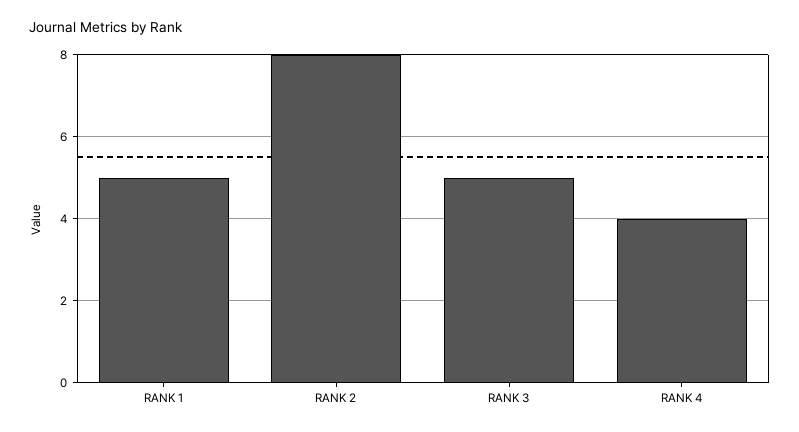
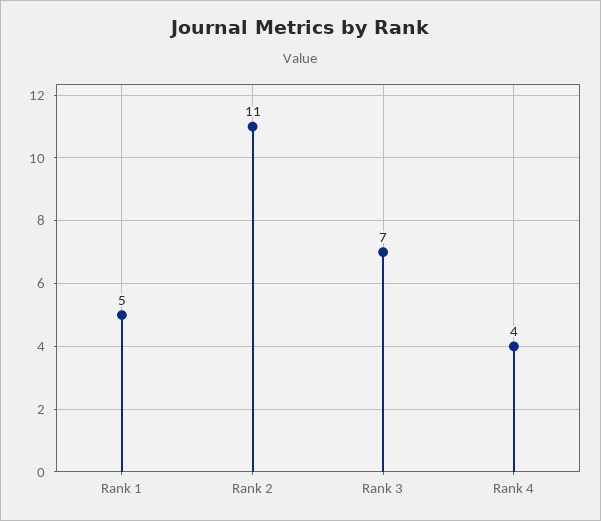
  {
    "RANK 1": 5,
-   "RANK 2": 8,
+   "RANK 2": 11,
-   "RANK 3": 5,
+   "RANK 3": 7,
    "RANK 4": 4
  }

